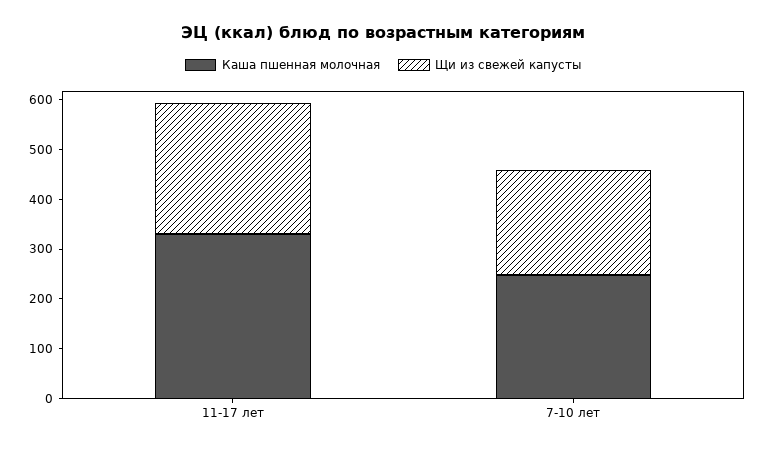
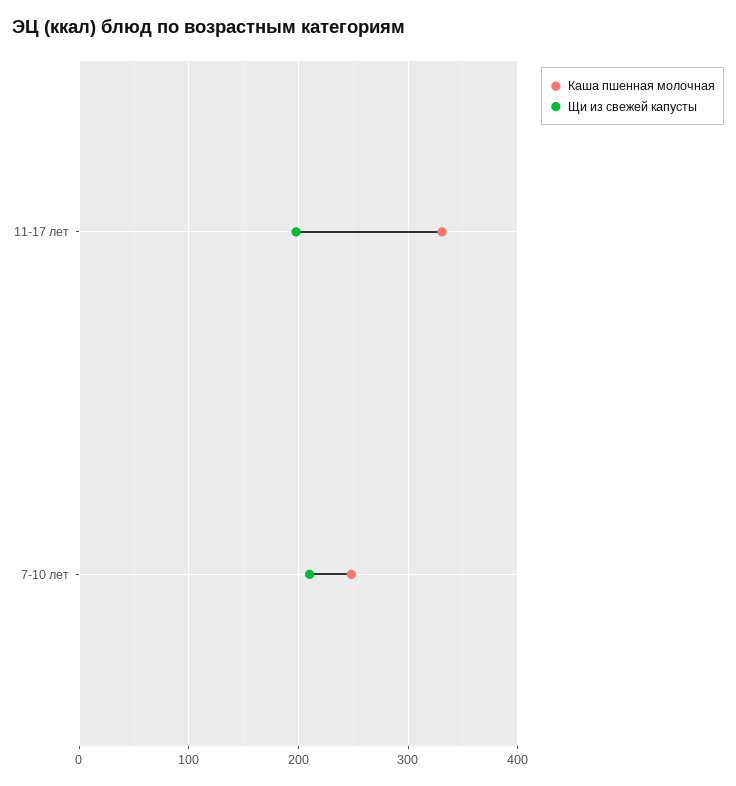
  {
    "Каша пшенная молочная": {
      "11-17 лет": 330,
      "7-10 лет": 250
    },
    "Щи из свежей капусты": {
-     "11-17 лет": 260,
+     "11-17 лет": 200,
      "7-10 лет": 210
    }
  }

